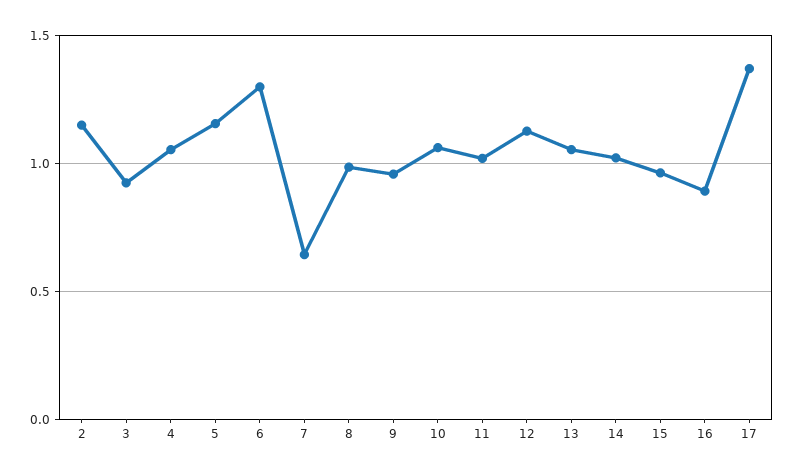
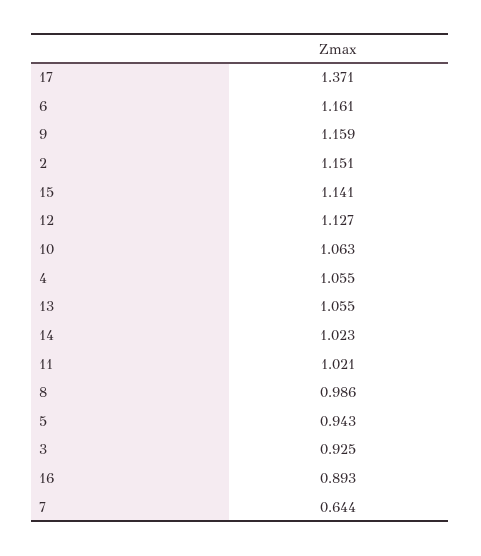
  {
    "2": 1.151,
    "3": 0.925,
    "4": 1.055,
-   "5": 1.15,
+   "5": 0.943,
-   "6": 1.3,
+   "6": 1.161,
    "7": 0.644,
    "8": 0.986,
-   "9": 0.95,
+   "9": 1.159,
    "10": 1.063,
    "11": 1.021,
    "12": 1.127,
    "13": 1.055,
    "14": 1.023,
-   "15": 0.95,
+   "15": 1.141,
    "16": 0.893,
    "17": 1.371
  }

